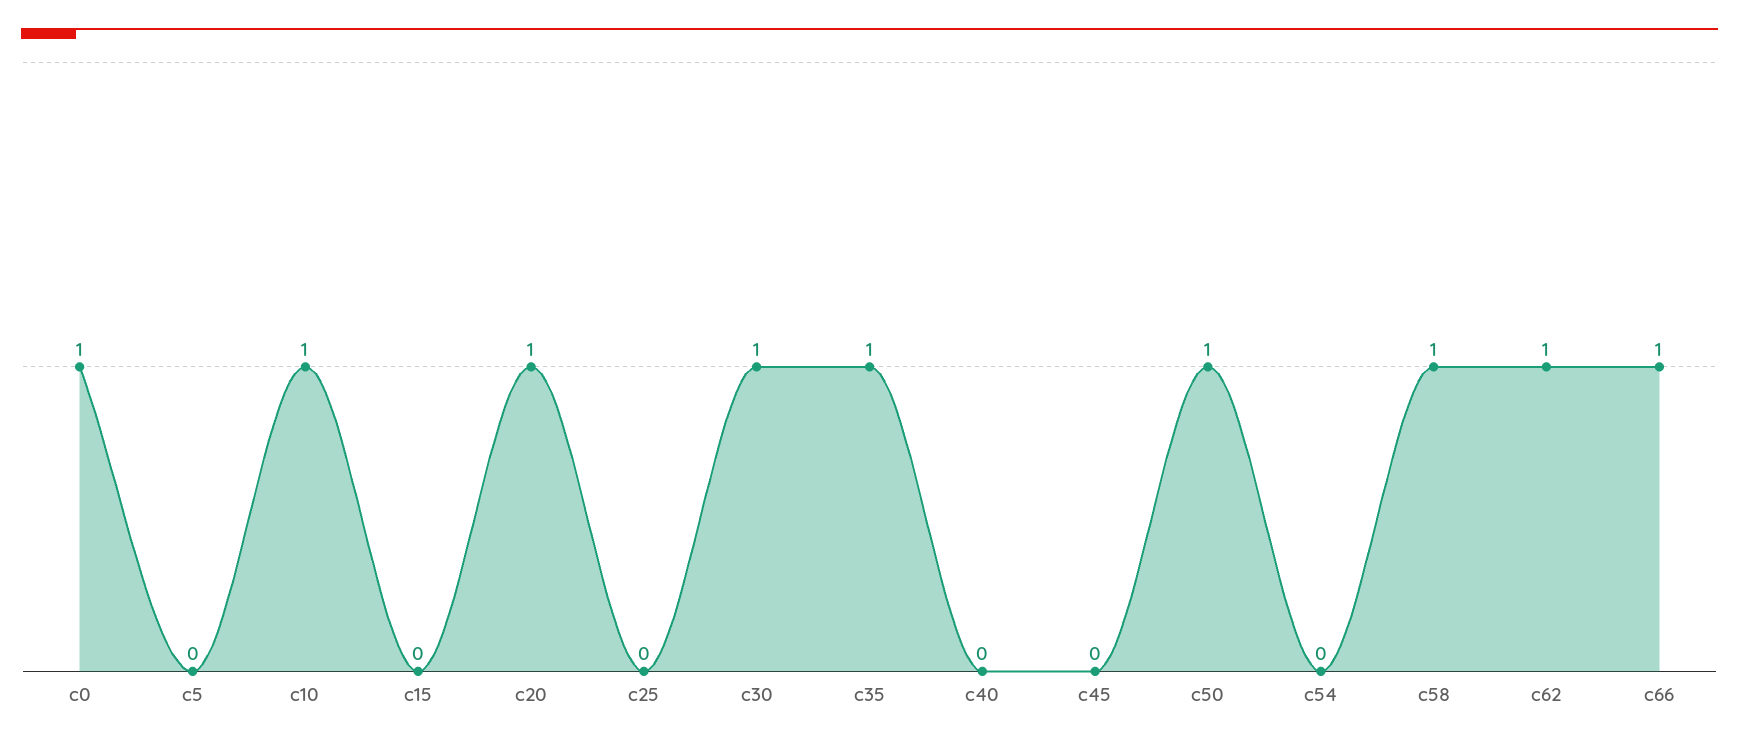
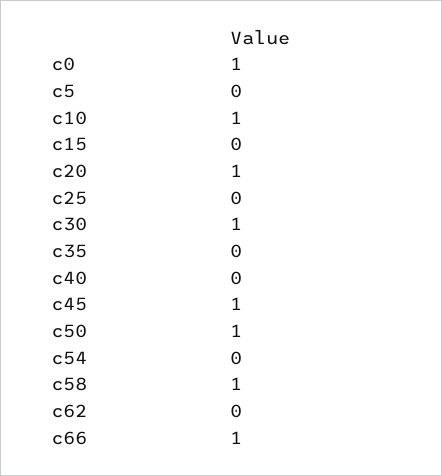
  {
    "c0": 1,
    "c5": 0,
    "c10": 1,
    "c15": 0,
    "c20": 1,
    "c25": 0,
    "c30": 1,
-   "c35": 1,
+   "c35": 0,
    "c40": 0,
-   "c45": 0,
+   "c45": 1,
    "c50": 1,
    "c54": 0,
    "c58": 1,
-   "c62": 1,
+   "c62": 0,
    "c66": 1
  }

